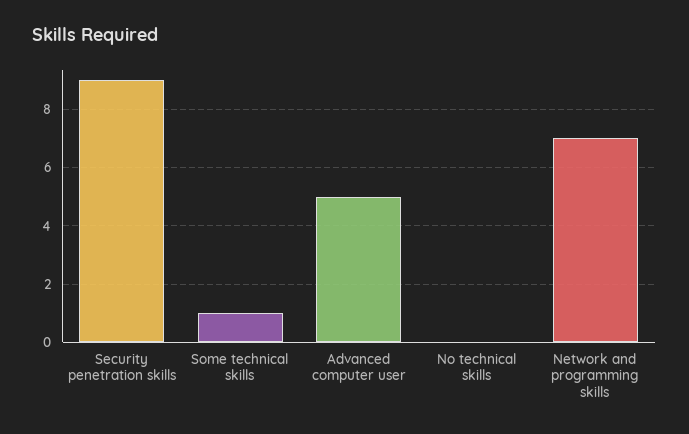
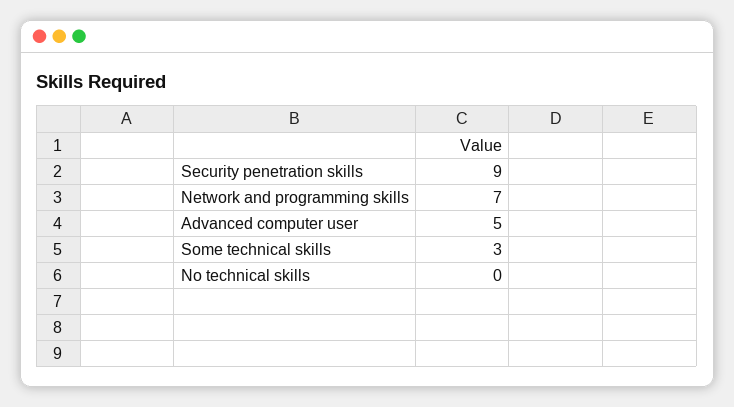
  {
    "Security penetration skills": 9,
-   "Some technical skills": 1,
+   "Some technical skills": 3,
    "Advanced computer user": 5,
    "No technical skills": 0,
    "Network and programming skills": 7
  }

